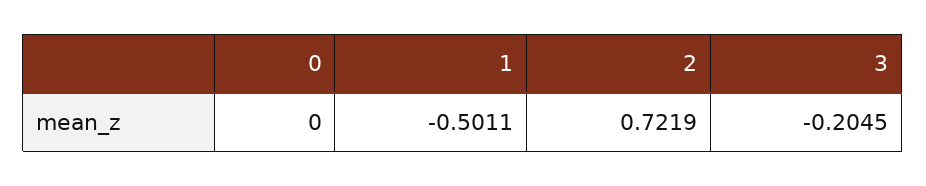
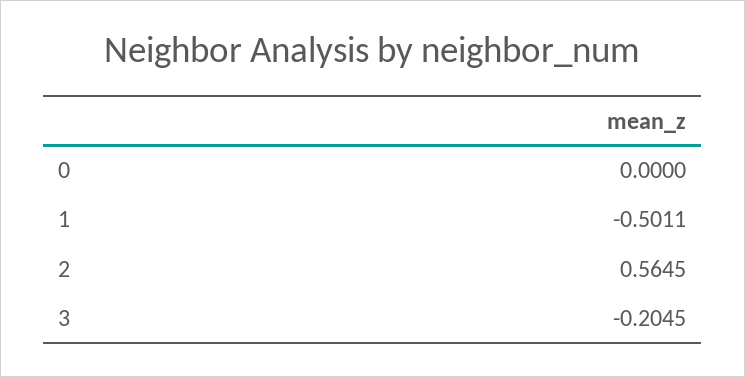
  {
    "0": 0,
    "1": -0.5011,
-   "2": 0.7219,
+   "2": 0.5645,
    "3": -0.2045
  }

